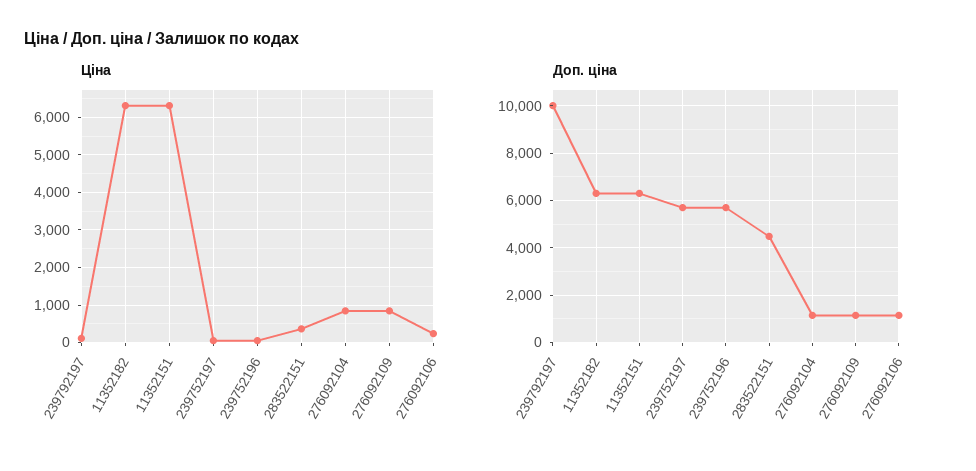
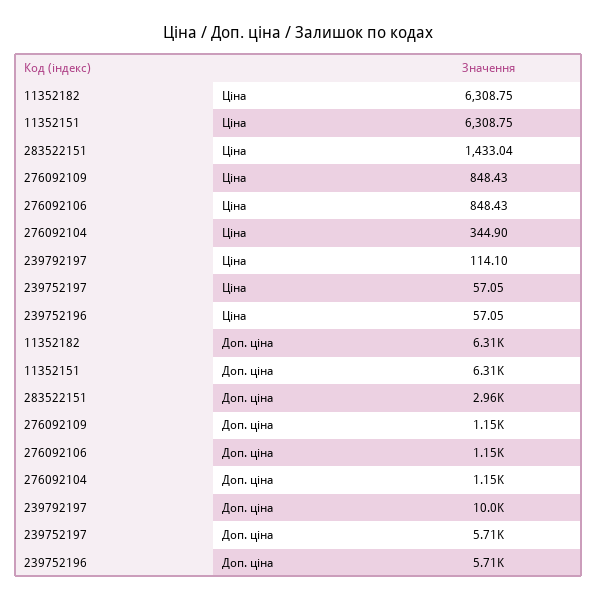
  {
    "Ціна": {
      "239792197": 114.1,
      "11352182": 6308.75,
      "11352151": 6308.75,
      "239752197": 57.05,
      "239752196": 57.05,
-     "283522151": 400,
+     "283522151": 1433.04,
-     "276092104": 800,
+     "276092104": 344.9,
      "276092109": 848.43,
-     "276092106": 200
+     "276092106": 848.43
    },
    "Доп. ціна": {
      "239792197": 10000,
      "11352182": 6310,
      "11352151": 6310,
      "239752197": 5710,
      "239752196": 5710,
-     "283522151": 4500,
+     "283522151": 2960,
      "276092104": 1150,
      "276092109": 1150,
      "276092106": 1150
    }
  }

